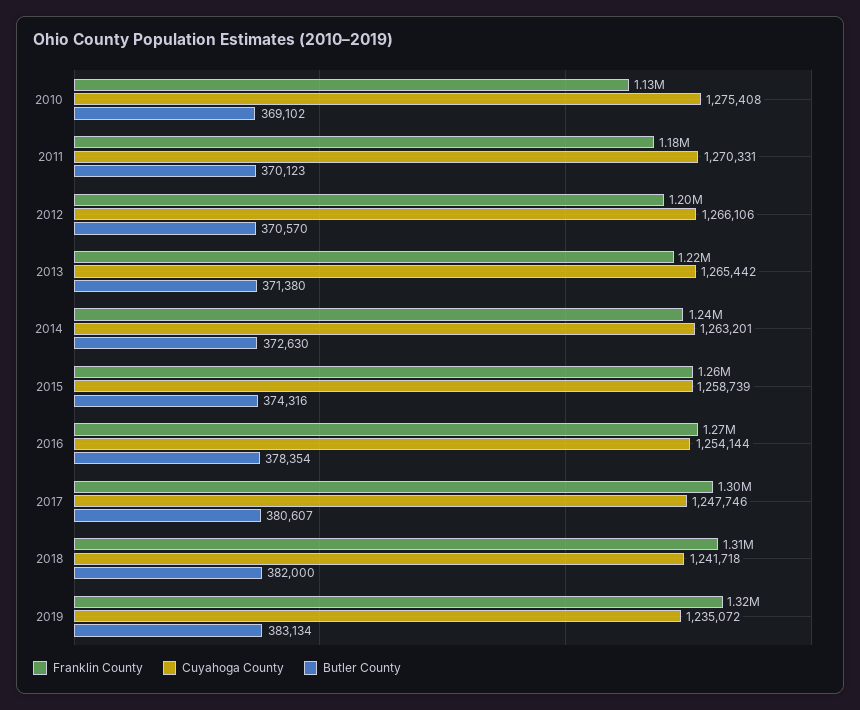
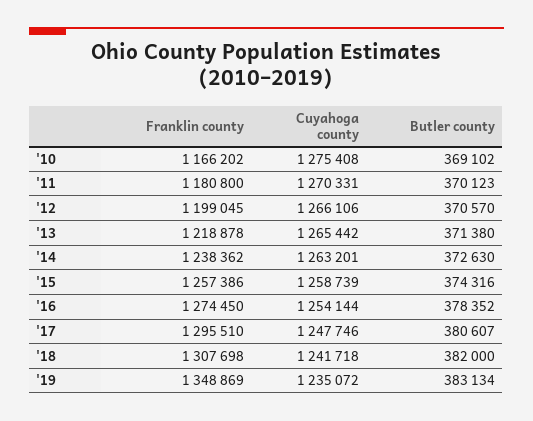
  {
    "Franklin County": {
-     "2010": 1130000,
+     "2010": 1166202,
      "2011": 1180800,
      "2012": 1199045,
      "2013": 1218878,
      "2014": 1238362,
      "2015": 1257386,
      "2016": 1274450,
      "2017": 1295510,
      "2018": 1307698,
-     "2019": 1320000
+     "2019": 1348869
    },
    "Cuyahoga County": {
      "2010": 1275408,
      "2011": 1270331,
      "2012": 1266106,
      "2013": 1265442,
      "2014": 1263201,
      "2015": 1258739,
      "2016": 1254144,
      "2017": 1247746,
      "2018": 1241718,
      "2019": 1235072
    },
    "Butler County": {
      "2010": 369102,
      "2011": 370123,
      "2012": 370570,
      "2013": 371380,
      "2014": 372630,
      "2015": 374316,
-     "2016": 378354,
+     "2016": 378352,
      "2017": 380607,
      "2018": 382000,
      "2019": 383134
    }
  }

